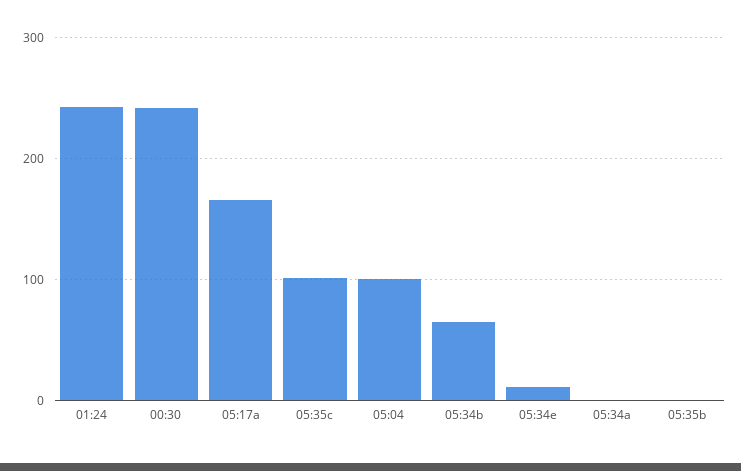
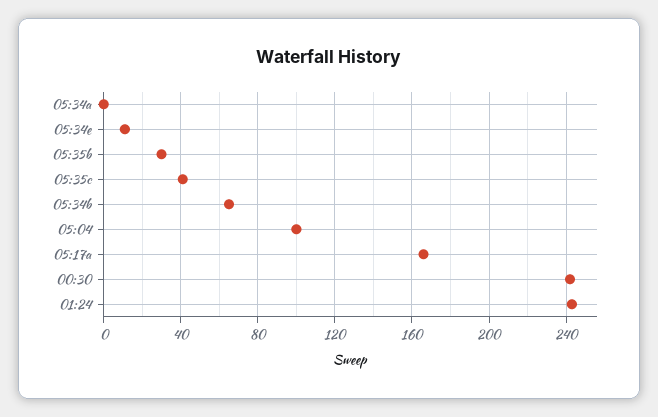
  {
    "01:24": 245,
    "00:30": 240,
    "05:17a": 165,
-   "05:35c": 100,
+   "05:35c": 40,
    "05:04": 100,
    "05:34b": 65,
    "05:34e": 10,
    "05:34a": 0,
-   "05:35b": 0
+   "05:35b": 30
  }

